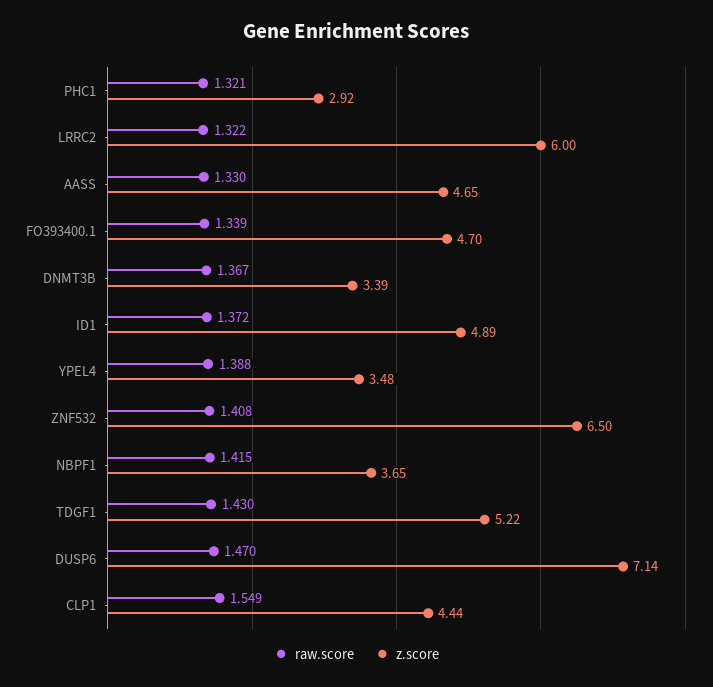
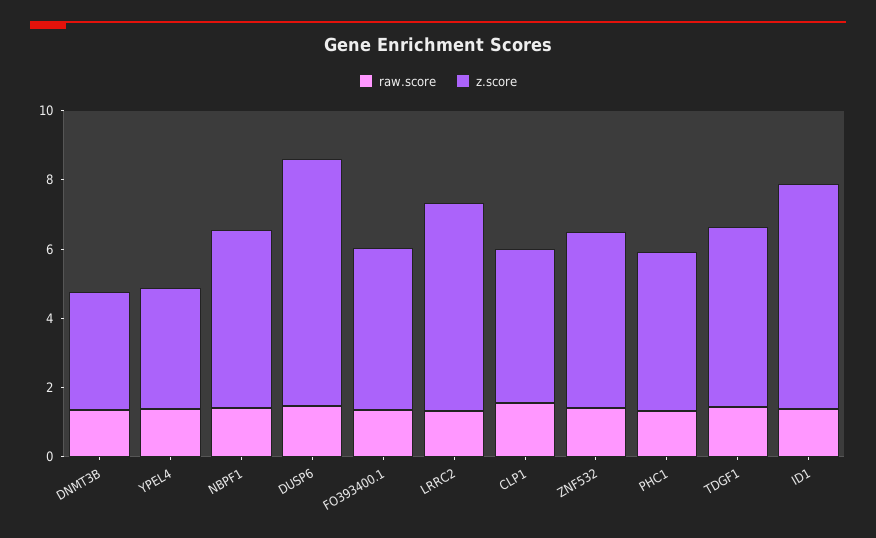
  {
    "raw.score": {
      "PHC1": 1.321,
      "LRRC2": 1.322,
-     "AASS": 1.33,
      "FO393400.1": 1.339,
      "DNMT3B": 1.367,
      "ID1": 1.372,
      "YPEL4": 1.388,
      "ZNF532": 1.408,
      "NBPF1": 1.415,
      "TDGF1": 1.43,
      "DUSP6": 1.47,
      "CLP1": 1.549
    },
    "z.score": {
-     "PHC1": 2.92,
+     "PHC1": 4.5,
      "LRRC2": 6,
-     "AASS": 4.65,
      "FO393400.1": 4.7,
      "DNMT3B": 3.39,
-     "ID1": 4.89,
+     "ID1": 6.5,
      "YPEL4": 3.48,
-     "ZNF532": 6.5,
+     "ZNF532": 5,
-     "NBPF1": 3.65,
+     "NBPF1": 5,
      "TDGF1": 5.22,
      "DUSP6": 7.14,
      "CLP1": 4.44
    }
  }

